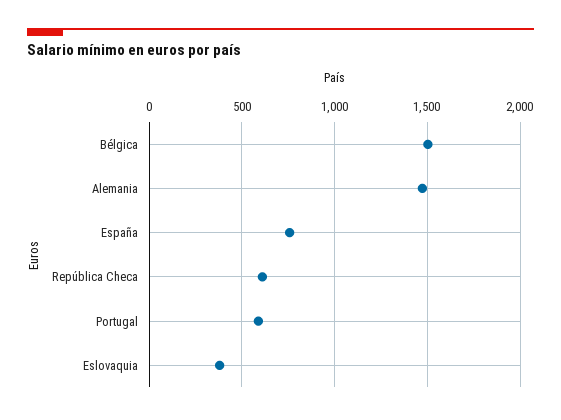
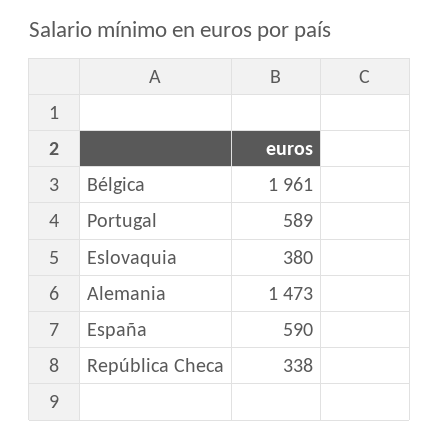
  {
-   "Bélgica": 1500,
+   "Bélgica": 1961,
    "Alemania": 1473,
-   "España": 750,
+   "España": 590,
-   "República Checa": 600,
+   "República Checa": 338,
    "Portugal": 589,
    "Eslovaquia": 380
  }

